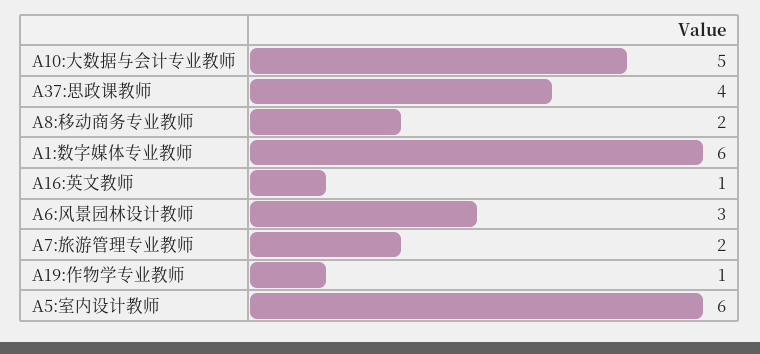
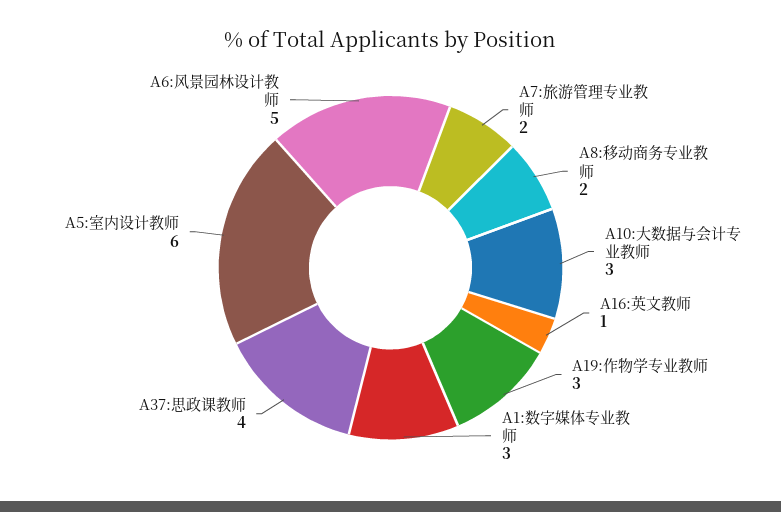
  {
-   "A10:大数据与会计专业教师": 5,
+   "A10:大数据与会计专业教师": 3,
    "A37:思政课教师": 4,
    "A8:移动商务专业教师": 2,
-   "A1:数字媒体专业教师": 6,
+   "A1:数字媒体专业教师": 3,
    "A16:英文教师": 1,
-   "A6:风景园林设计教师": 3,
+   "A6:风景园林设计教师": 5,
    "A7:旅游管理专业教师": 2,
-   "A19:作物学专业教师": 1,
+   "A19:作物学专业教师": 3,
    "A5:室内设计教师": 6
  }

